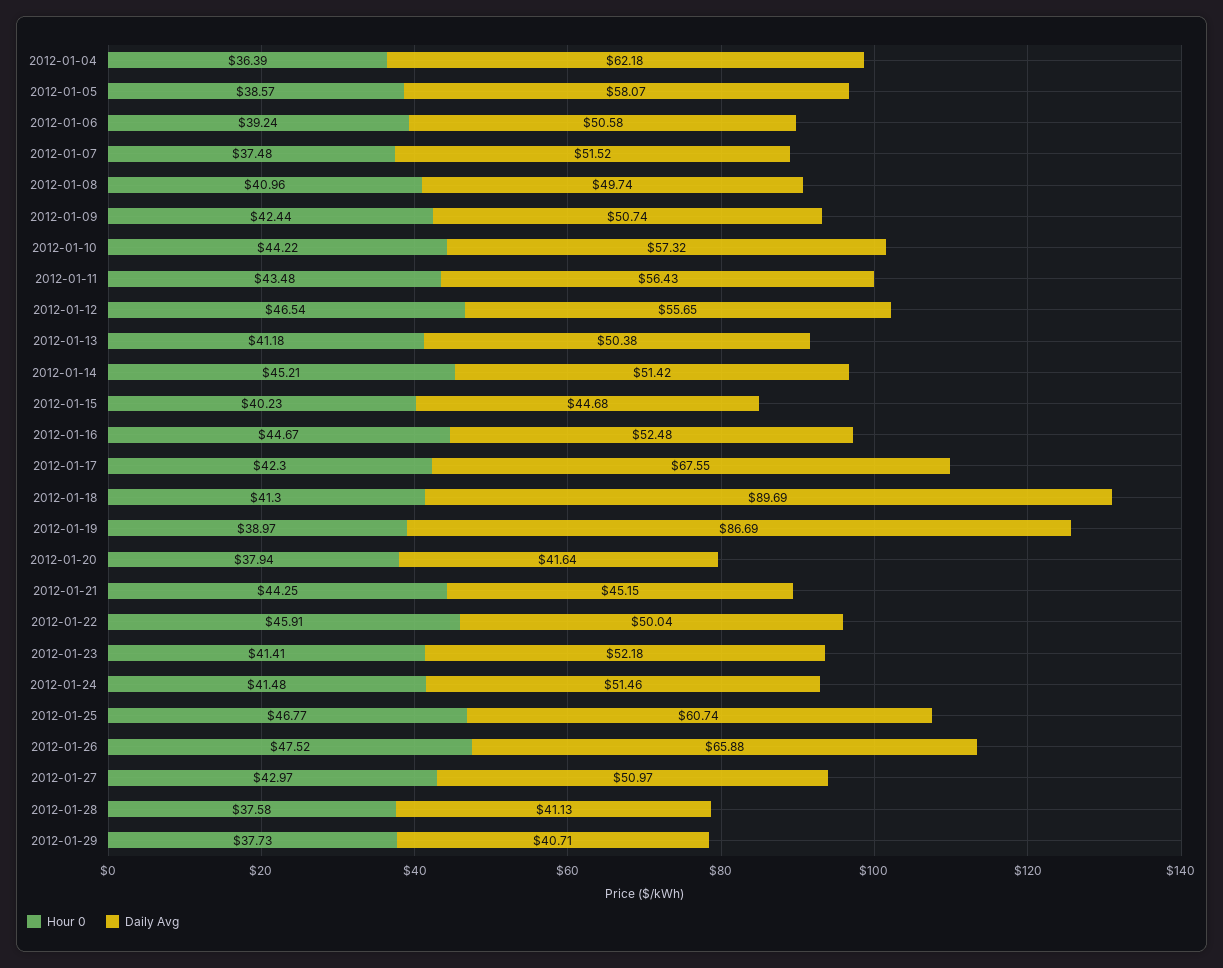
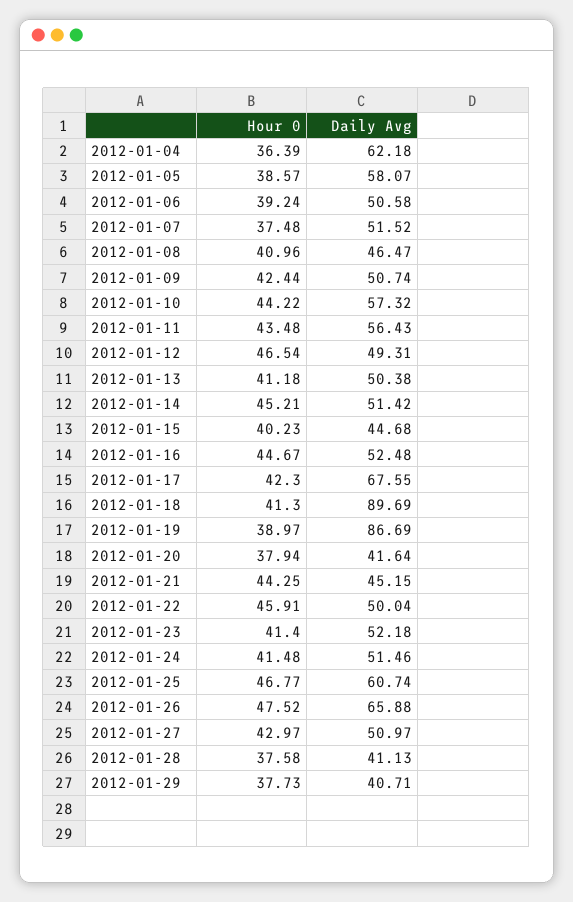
  {
    "Hour 0": {
      "2012-01-04": 36.39,
      "2012-01-05": 38.57,
      "2012-01-06": 39.24,
      "2012-01-07": 37.48,
      "2012-01-08": 40.96,
      "2012-01-09": 42.44,
      "2012-01-10": 44.22,
      "2012-01-11": 43.48,
      "2012-01-12": 46.54,
      "2012-01-13": 41.18,
      "2012-01-14": 45.21,
      "2012-01-15": 40.23,
      "2012-01-16": 44.67,
      "2012-01-17": 42.3,
      "2012-01-18": 41.3,
      "2012-01-19": 38.97,
      "2012-01-20": 37.94,
      "2012-01-21": 44.25,
      "2012-01-22": 45.91,
-     "2012-01-23": 41.41,
+     "2012-01-23": 41.4,
      "2012-01-24": 41.48,
      "2012-01-25": 46.77,
      "2012-01-26": 47.52,
      "2012-01-27": 42.97,
      "2012-01-28": 37.58,
      "2012-01-29": 37.73
    },
    "Daily Avg": {
      "2012-01-04": 62.18,
      "2012-01-05": 58.07,
      "2012-01-06": 50.58,
      "2012-01-07": 51.52,
-     "2012-01-08": 49.74,
+     "2012-01-08": 46.47,
      "2012-01-09": 50.74,
      "2012-01-10": 57.32,
      "2012-01-11": 56.43,
-     "2012-01-12": 55.65,
+     "2012-01-12": 49.31,
      "2012-01-13": 50.38,
      "2012-01-14": 51.42,
      "2012-01-15": 44.68,
      "2012-01-16": 52.48,
      "2012-01-17": 67.55,
      "2012-01-18": 89.69,
      "2012-01-19": 86.69,
      "2012-01-20": 41.64,
      "2012-01-21": 45.15,
      "2012-01-22": 50.04,
      "2012-01-23": 52.18,
      "2012-01-24": 51.46,
      "2012-01-25": 60.74,
      "2012-01-26": 65.88,
      "2012-01-27": 50.97,
      "2012-01-28": 41.13,
      "2012-01-29": 40.71
    }
  }

